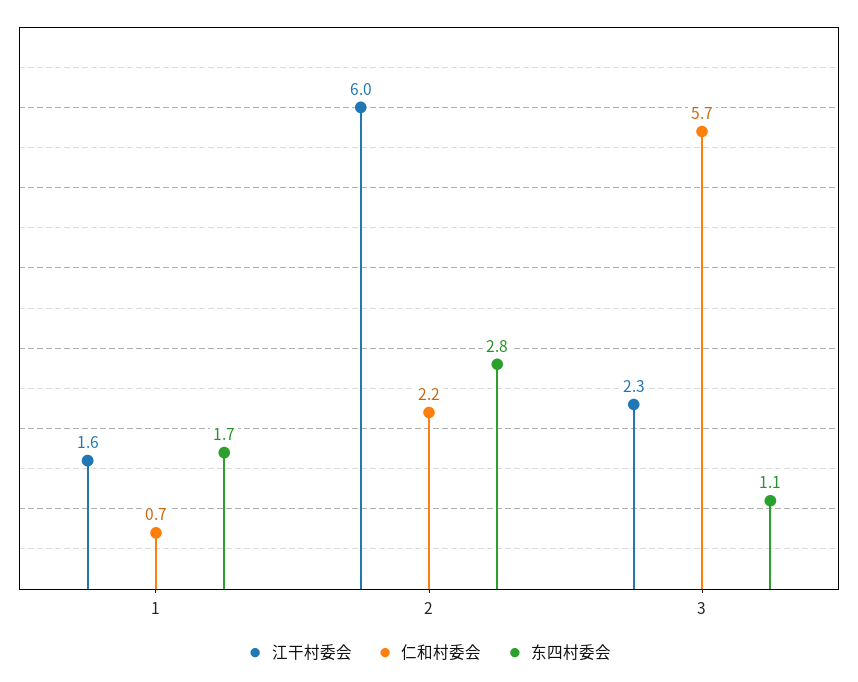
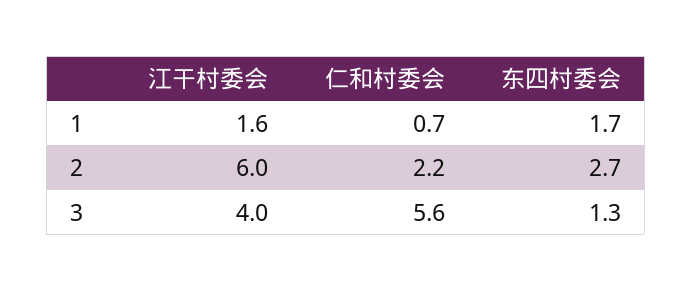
  {
    "江干村委会": {
      "1": 1.6,
      "2": 6,
-     "3": 2.3
+     "3": 4
    },
    "仁和村委会": {
      "1": 0.7,
      "2": 2.2,
-     "3": 5.7
+     "3": 5.6
    },
    "东四村委会": {
      "1": 1.7,
-     "2": 2.8,
+     "2": 2.7,
-     "3": 1.1
+     "3": 1.3
    }
  }

